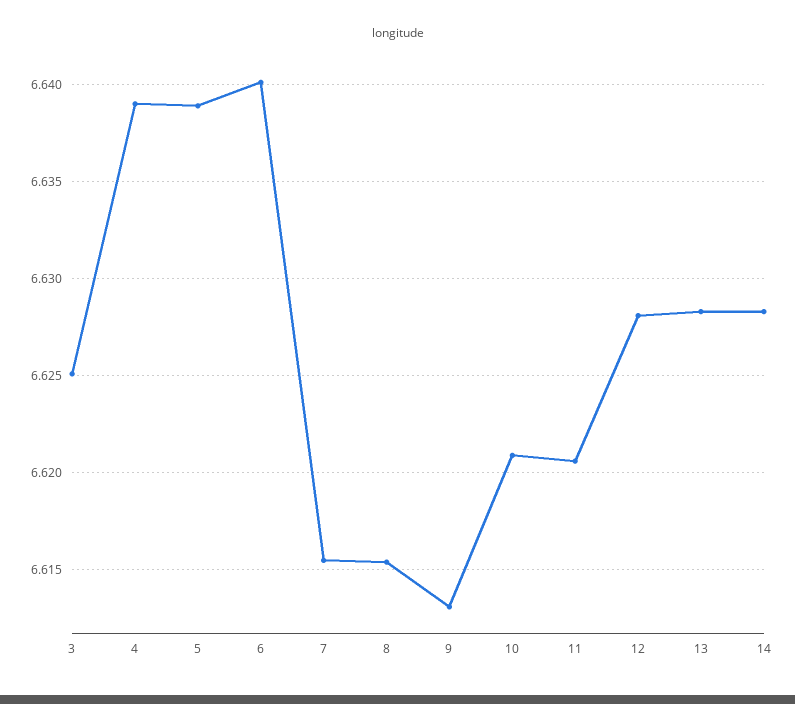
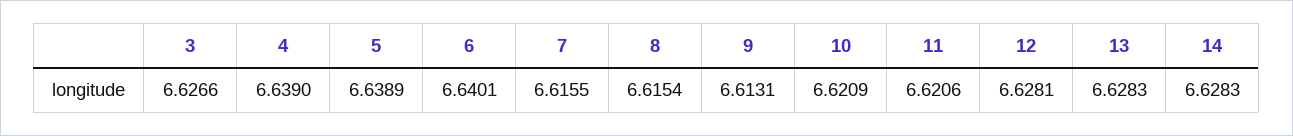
  {
-   "3": 6.625,
+   "3": 6.6266,
    "4": 6.639,
    "5": 6.6389,
    "6": 6.6401,
    "7": 6.6155,
    "8": 6.6154,
    "9": 6.6131,
    "10": 6.6209,
    "11": 6.6206,
    "12": 6.6281,
    "13": 6.6283,
    "14": 6.6283
  }

